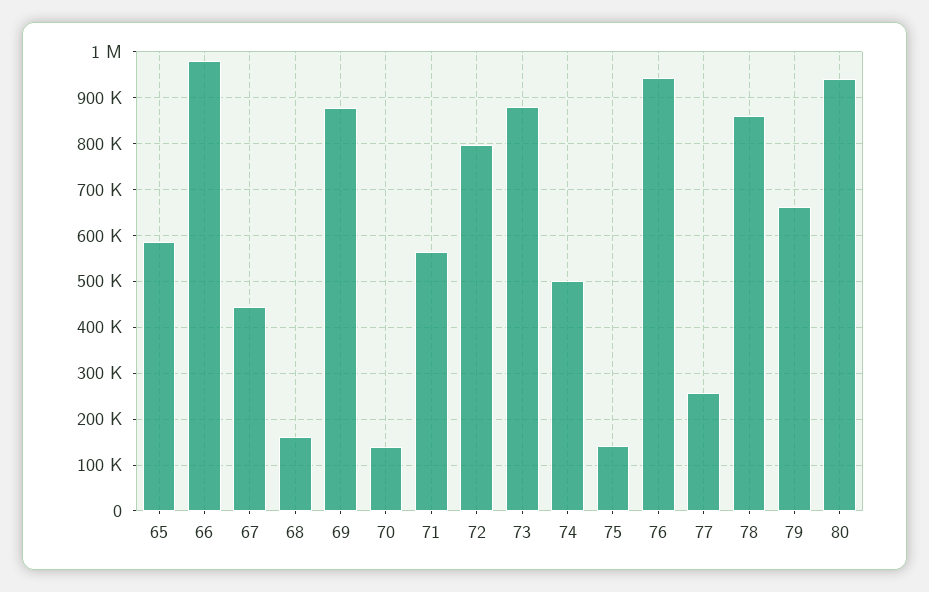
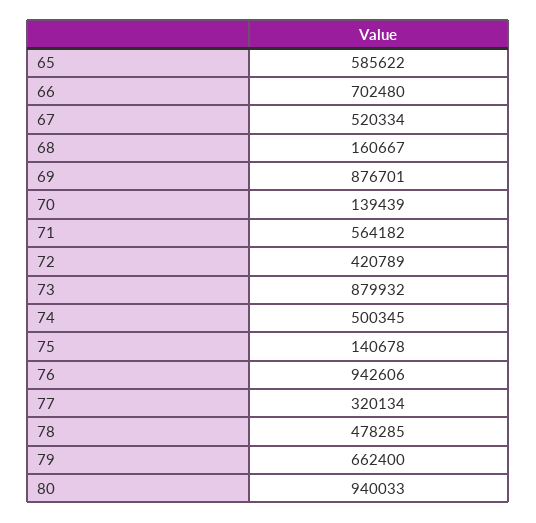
  {
    "65": 585622,
-   "66": 980000,
+   "66": 702480,
-   "67": 440000,
+   "67": 520334,
    "68": 160667,
    "69": 876701,
    "70": 139439,
    "71": 564182,
-   "72": 800000,
+   "72": 420789,
    "73": 879932,
    "74": 500345,
    "75": 140678,
    "76": 942606,
-   "77": 260000,
+   "77": 320134,
-   "78": 860000,
+   "78": 478285,
    "79": 662400,
    "80": 940033
  }

